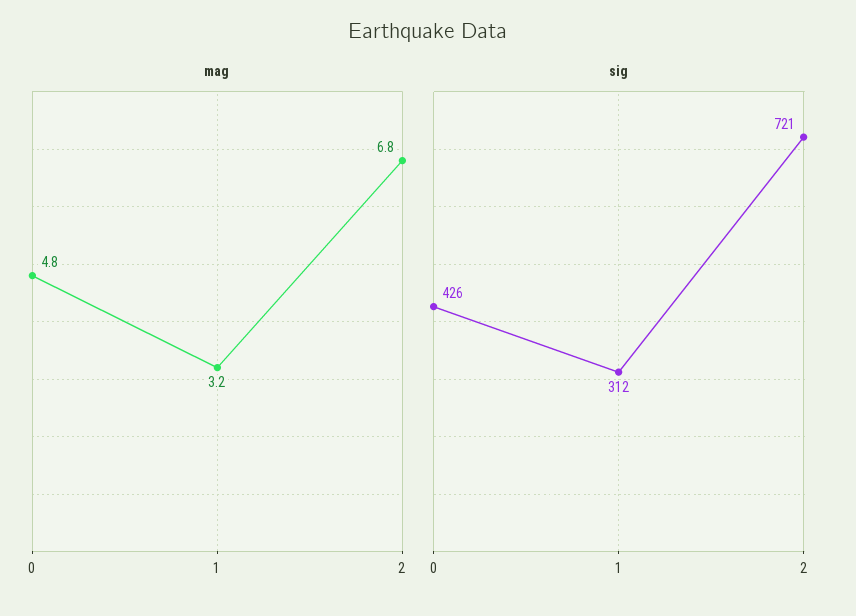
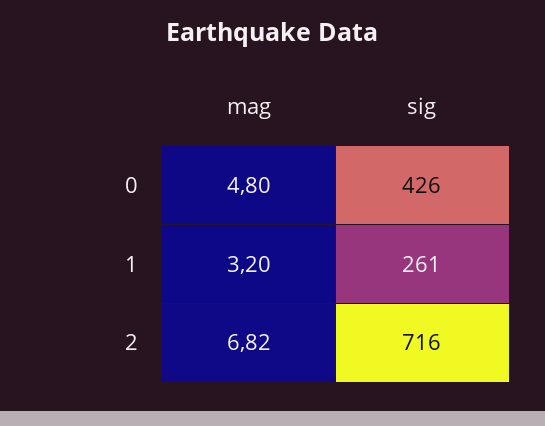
  {
    "mag": {
      "0": 4.8,
      "1": 3.2,
      "2": 6.82
    },
    "sig": {
      "0": 426,
-     "1": 312,
+     "1": 261,
-     "2": 721
+     "2": 716
    }
  }

